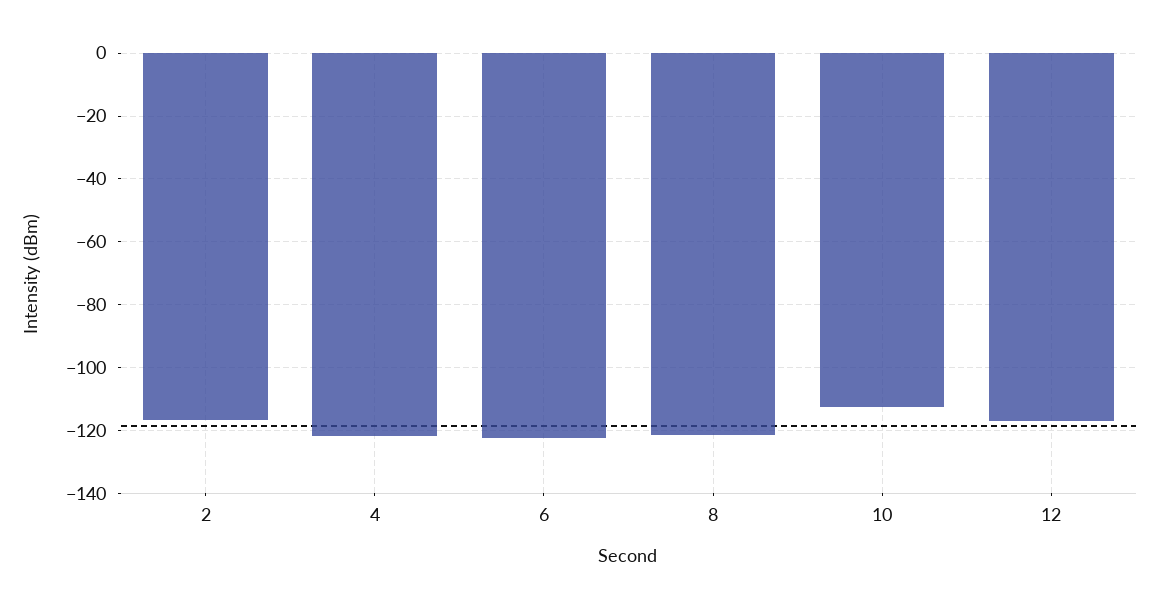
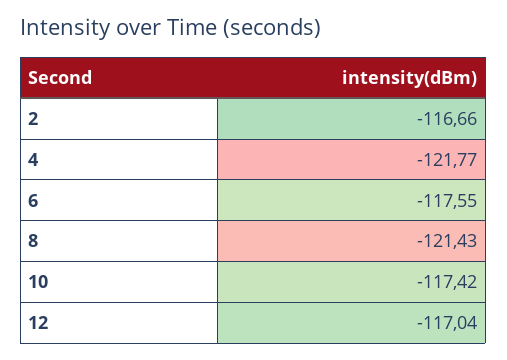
  {
    "2": -116.66,
    "4": -121.77,
-   "6": -122,
+   "6": -117.55,
    "8": -121.43,
-   "10": -112,
+   "10": -117.42,
    "12": -117.04
  }

